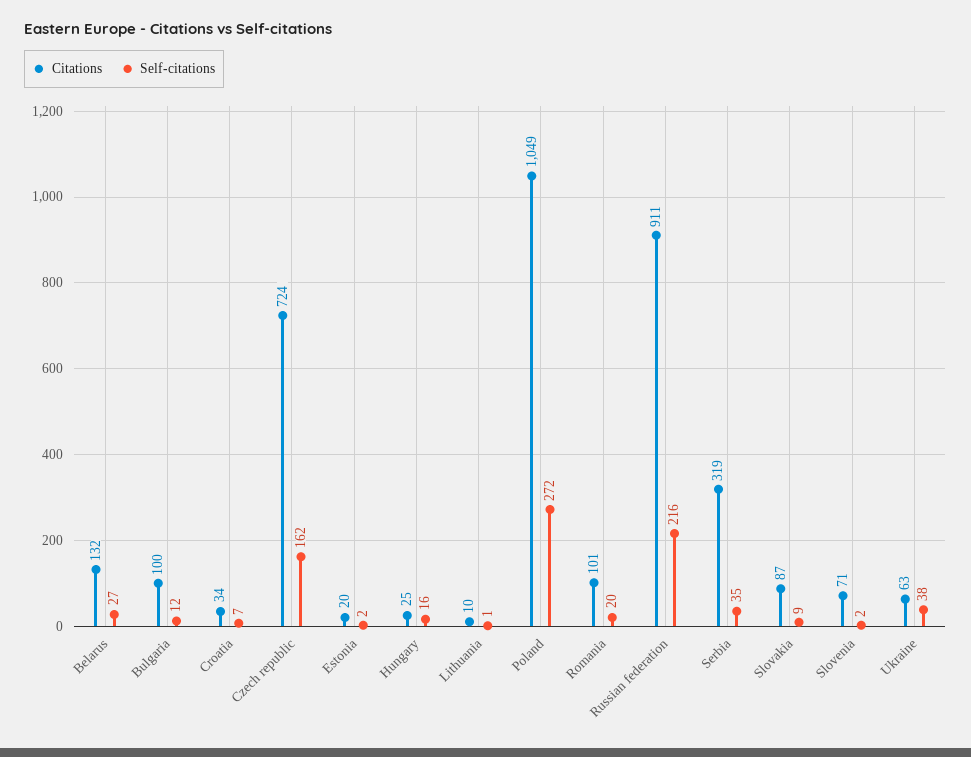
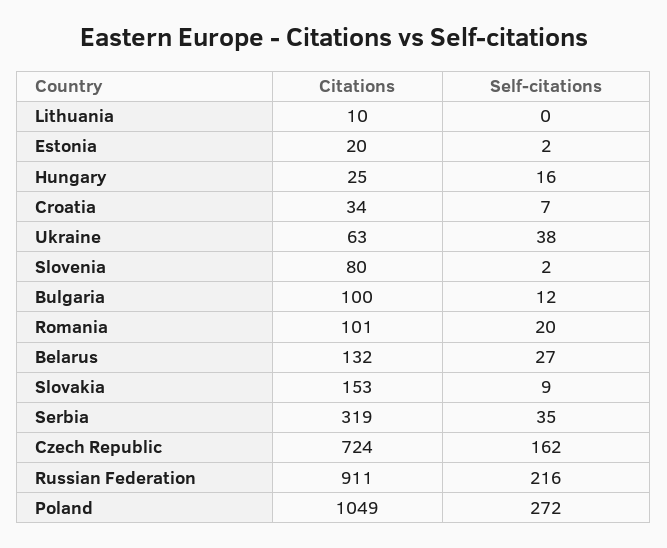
  {
    "Citations": {
      "Belarus": 132,
      "Bulgaria": 100,
      "Croatia": 34,
      "Czech republic": 724,
      "Estonia": 20,
      "Hungary": 25,
      "Lithuania": 10,
      "Poland": 1049,
      "Romania": 101,
      "Russian federation": 911,
      "Serbia": 319,
-     "Slovakia": 87,
+     "Slovakia": 153,
-     "Slovenia": 71,
+     "Slovenia": 80,
      "Ukraine": 63
    },
    "Self-citations": {
      "Belarus": 27,
      "Bulgaria": 12,
      "Croatia": 7,
      "Czech republic": 162,
      "Estonia": 2,
      "Hungary": 16,
-     "Lithuania": 1,
+     "Lithuania": 0,
      "Poland": 272,
      "Romania": 20,
      "Russian federation": 216,
      "Serbia": 35,
      "Slovakia": 9,
      "Slovenia": 2,
      "Ukraine": 38
    }
  }

